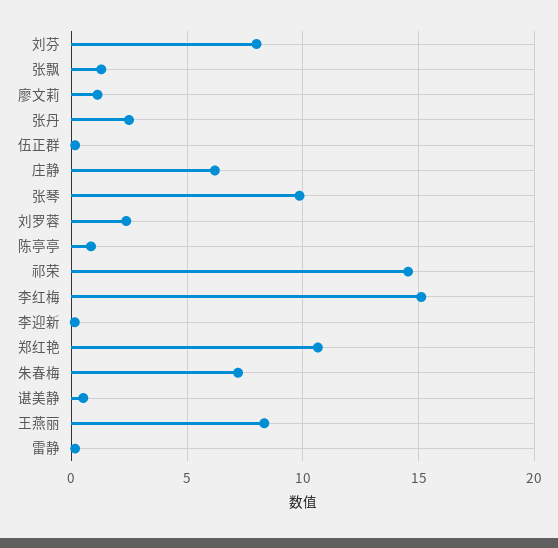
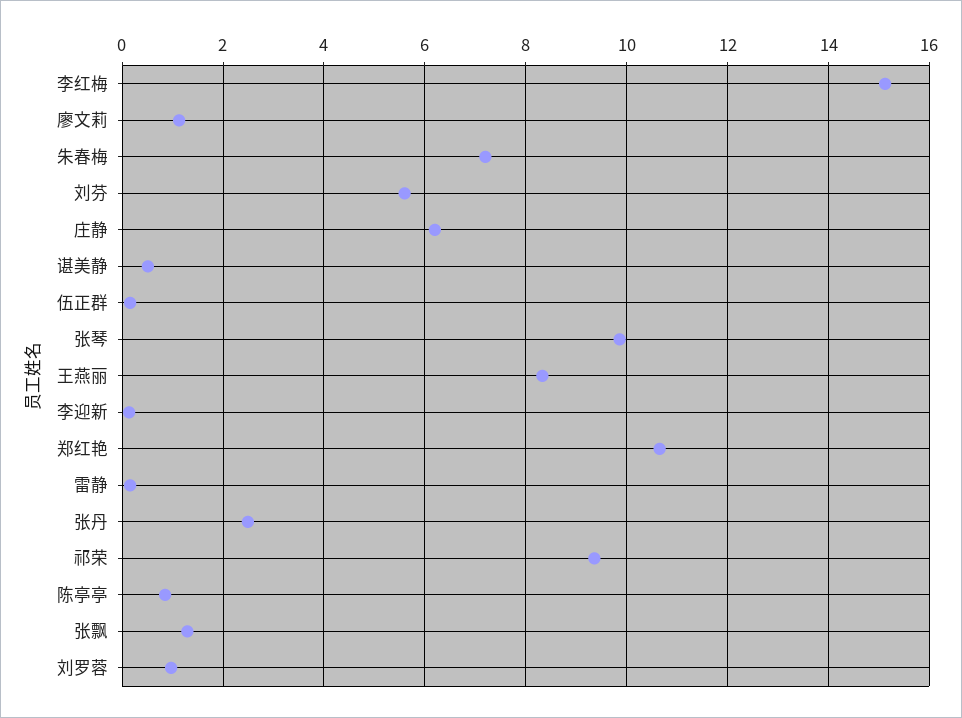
  {
-   "刘芬": 8,
+   "刘芬": 5.6,
    "张飘": 1.2,
    "廖文莉": 1.2,
    "张丹": 2.4,
    "伍正群": 0.2,
    "庄静": 6.2,
    "张琴": 9.8,
-   "刘罗蓉": 2.5,
+   "刘罗蓉": 1,
    "陈亭亭": 0.8,
-   "祁荣": 14.5,
+   "祁荣": 9.4,
    "李红梅": 15.2,
    "李迎新": 0.2,
    "郑红艳": 10.6,
    "朱春梅": 7.2,
    "谌美静": 0.6,
    "王燕丽": 8.4,
    "雷静": 0.2
  }

